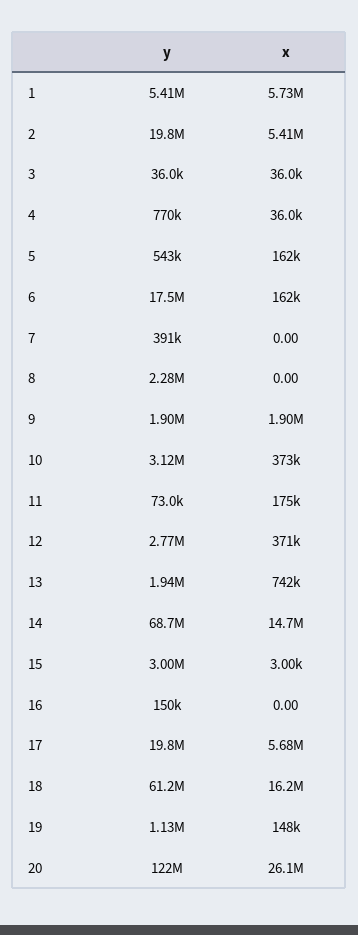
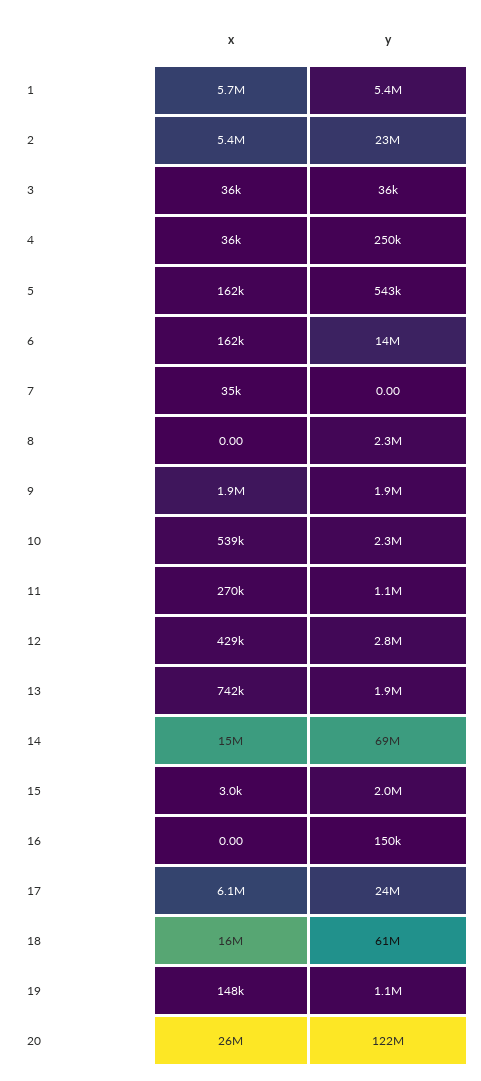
  {
    "y": {
      "1": 5410000,
-     "2": 19800000,
+     "2": 23000000,
      "3": 36000,
-     "4": 770000,
+     "4": 250000,
      "5": 543000,
-     "6": 17500000,
+     "6": 14000000,
-     "7": 391000,
+     "7": 0,
      "8": 2280000,
      "9": 1900000,
-     "10": 3120000,
+     "10": 2300000,
-     "11": 73000,
+     "11": 1100000,
      "12": 2770000,
      "13": 1940000,
      "14": 68700000,
-     "15": 3000000,
+     "15": 2000000,
      "16": 150000,
-     "17": 19800000,
+     "17": 24000000,
      "18": 61200000,
      "19": 1130000,
      "20": 122000000
    },
    "x": {
      "1": 5730000,
      "2": 5410000,
      "3": 36000,
      "4": 36000,
      "5": 162000,
      "6": 162000,
-     "7": 0,
+     "7": 35000,
      "8": 0,
      "9": 1900000,
-     "10": 373000,
+     "10": 539000,
-     "11": 175000,
+     "11": 270000,
-     "12": 371000,
+     "12": 429000,
      "13": 742000,
      "14": 14700000,
      "15": 3000,
      "16": 0,
-     "17": 5680000,
+     "17": 6100000,
      "18": 16200000,
      "19": 148000,
      "20": 26100000
    }
  }

